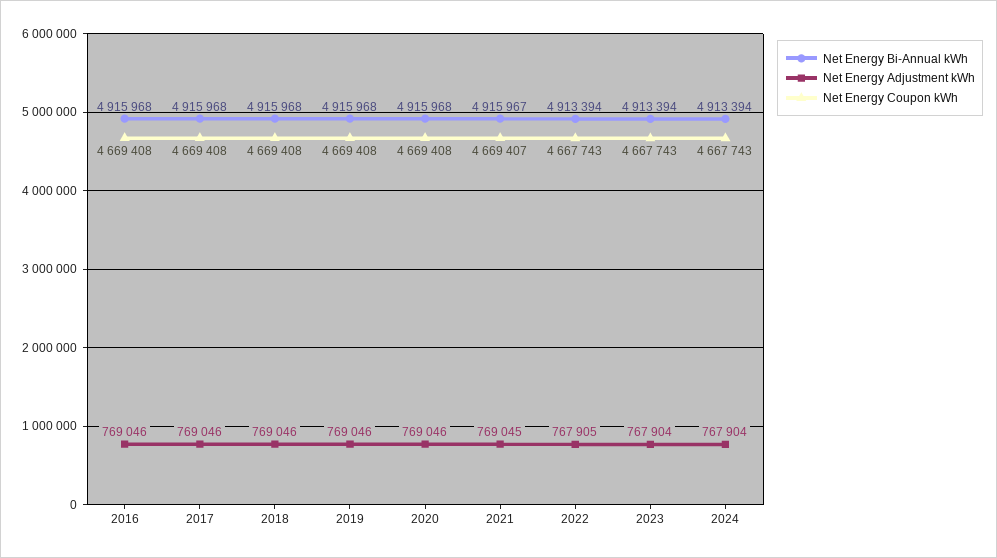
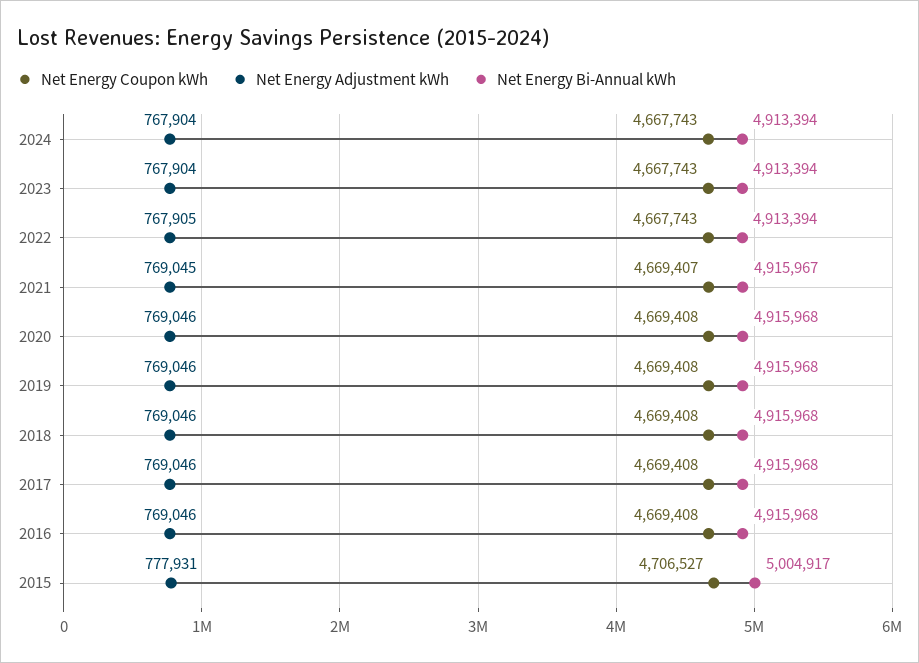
  {
    "Net Energy Bi-Annual kWh": {
      "2016": 4915968,
      "2017": 4915968,
      "2018": 4915968,
      "2019": 4915968,
      "2020": 4915968,
      "2021": 4915967,
      "2022": 4913394,
      "2023": 4913394,
-     "2024": 4913394
+     "2024": 4913394,
+     "2015": 5004917
    },
    "Net Energy Adjustment kWh": {
      "2016": 769046,
      "2017": 769046,
      "2018": 769046,
      "2019": 769046,
      "2020": 769046,
      "2021": 769045,
      "2022": 767905,
      "2023": 767904,
-     "2024": 767904
+     "2024": 767904,
+     "2015": 777931
    },
    "Net Energy Coupon kWh": {
      "2016": 4669408,
      "2017": 4669408,
      "2018": 4669408,
      "2019": 4669408,
      "2020": 4669408,
      "2021": 4669407,
      "2022": 4667743,
      "2023": 4667743,
-     "2024": 4667743
+     "2024": 4667743,
+     "2015": 4706527
    }
  }

